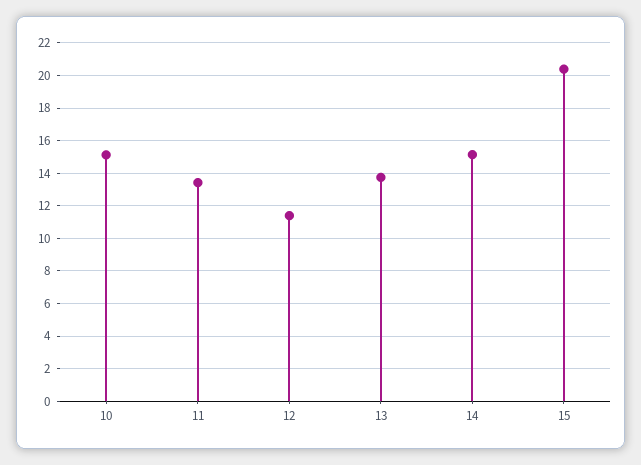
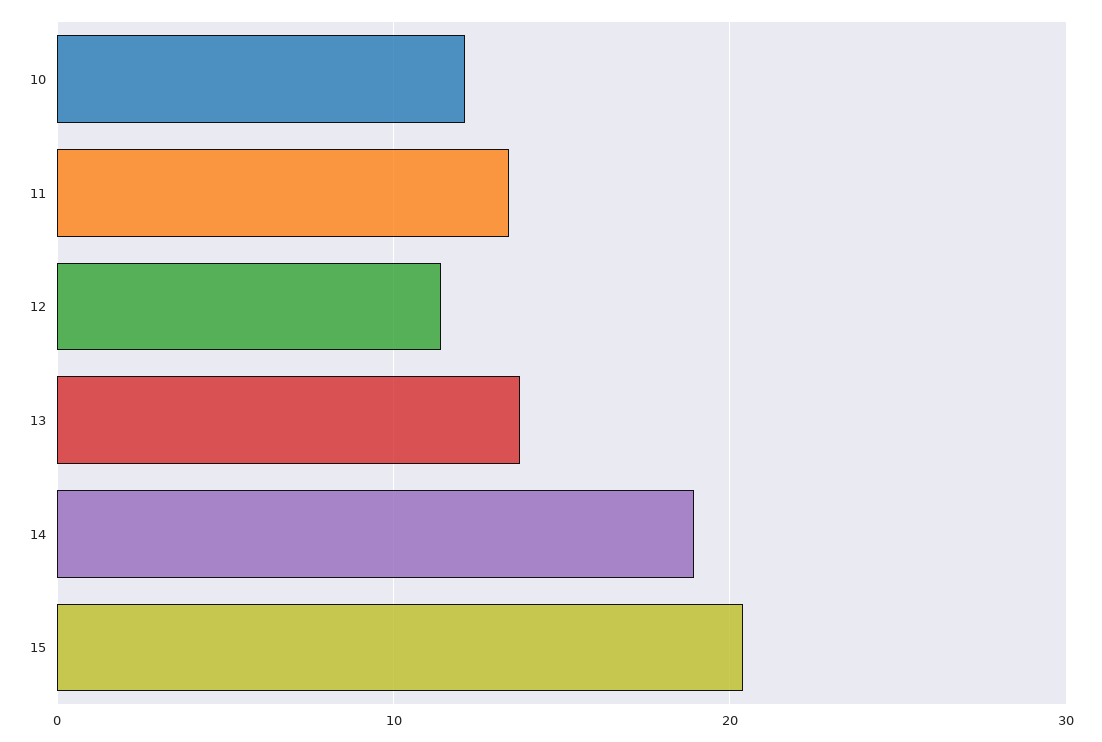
  {
-   "10": 15,
+   "10": 12,
    "11": 13.5,
    "12": 11.5,
    "13": 14,
-   "14": 15,
+   "14": 19,
    "15": 20.5
  }

